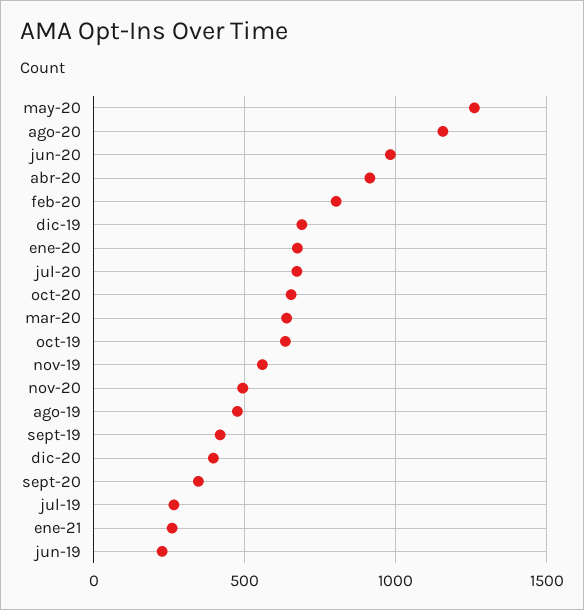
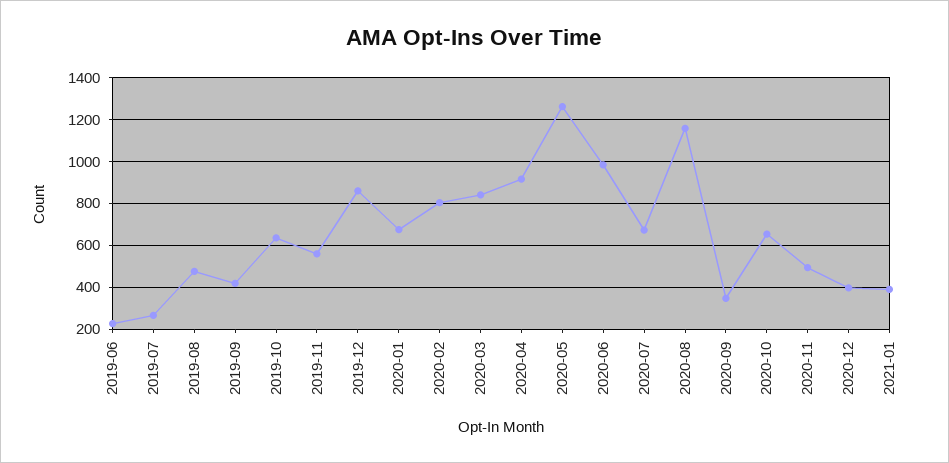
  {
    "may-20": 1250,
    "ago-20": 1150,
    "jun-20": 1000,
    "abr-20": 900,
    "feb-20": 800,
-   "dic-19": 700,
+   "dic-19": 850,
    "ene-20": 700,
    "jul-20": 650,
    "oct-20": 650,
-   "mar-20": 650,
+   "mar-20": 850,
    "oct-19": 650,
    "nov-19": 550,
    "nov-20": 500,
    "ago-19": 500,
    "sept-19": 400,
    "dic-20": 400,
    "sept-20": 350,
    "jul-19": 250,
-   "ene-21": 250,
+   "ene-21": 400,
    "jun-19": 250
  }

